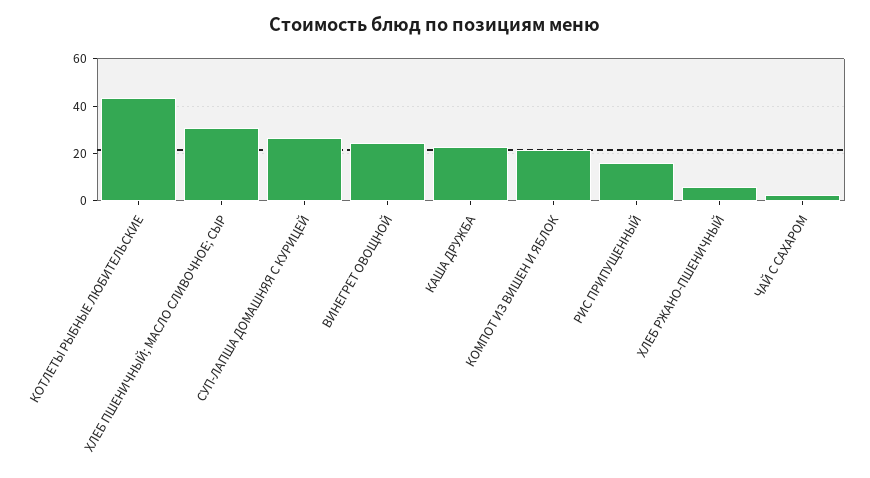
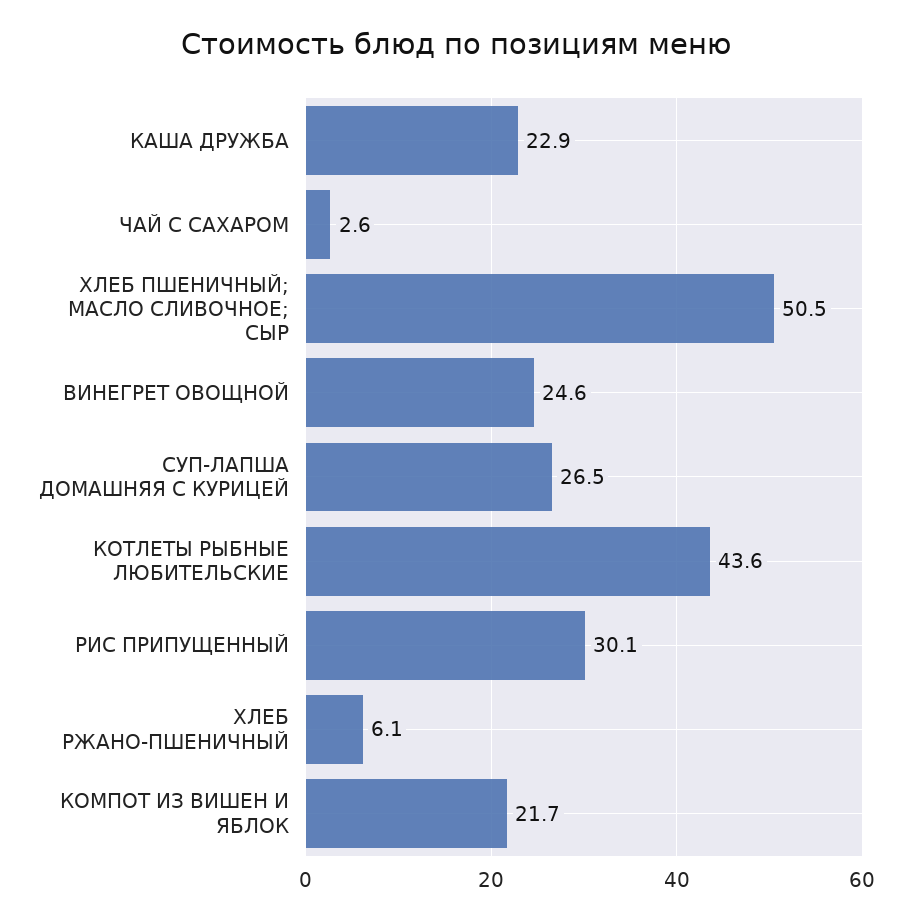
  {
    "КОТЛЕТЫ РЫБНЫЕ ЛЮБИТЕЛЬСКИЕ": 43.6,
-   "ХЛЕБ ПШЕНИЧНЫЙ; МАСЛО СЛИВОЧНОЕ; СЫР": 30,
+   "ХЛЕБ ПШЕНИЧНЫЙ; МАСЛО СЛИВОЧНОЕ; СЫР": 50.5,
    "СУП-ЛАПША ДОМАШНЯЯ С КУРИЦЕЙ": 26.5,
    "ВИНЕГРЕТ ОВОЩНОЙ": 24.6,
    "КАША ДРУЖБА": 22.9,
    "КОМПОТ ИЗ ВИШЕН И ЯБЛОК": 21.7,
-   "РИС ПРИПУЩЕННЫЙ": 15,
+   "РИС ПРИПУЩЕННЫЙ": 30.1,
    "ХЛЕБ РЖАНО-ПШЕНИЧНЫЙ": 6.1,
    "ЧАЙ С САХАРОМ": 2.6
  }

